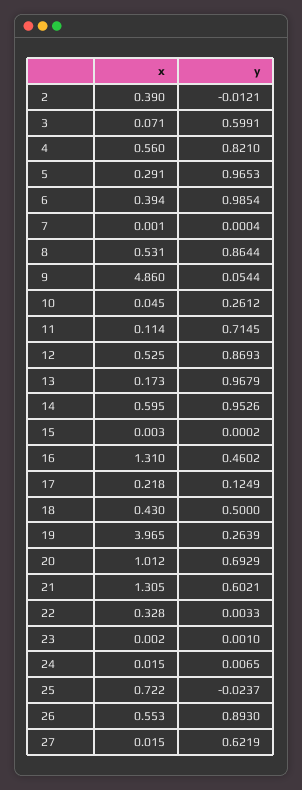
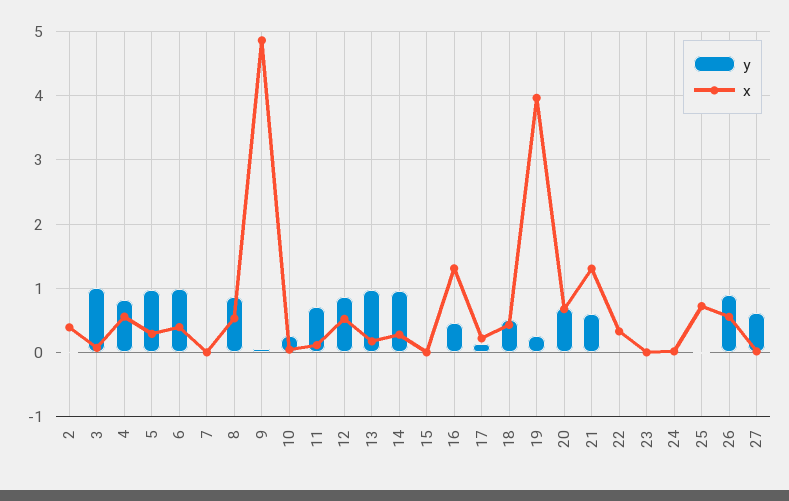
  {
    "x": {
      "2": 0.39,
      "3": 0.071,
      "4": 0.56,
      "5": 0.291,
      "6": 0.394,
      "7": 0.001,
      "8": 0.531,
      "9": 4.86,
      "10": 0.045,
      "11": 0.114,
      "12": 0.525,
      "13": 0.173,
-     "14": 0.595,
+     "14": 0.3,
      "15": 0.003,
      "16": 1.31,
      "17": 0.218,
      "18": 0.43,
      "19": 3.965,
-     "20": 1.012,
+     "20": 0.7,
      "21": 1.305,
      "22": 0.328,
      "23": 0.002,
      "24": 0.015,
      "25": 0.722,
      "26": 0.553,
      "27": 0.015
    },
    "y": {
      "2": -0.0121,
-     "3": 0.5991,
+     "3": 1,
      "4": 0.821,
      "5": 0.9653,
      "6": 0.9854,
      "7": 0.0004,
      "8": 0.8644,
      "9": 0.0544,
      "10": 0.2612,
      "11": 0.7145,
      "12": 0.8693,
      "13": 0.9679,
      "14": 0.9526,
      "15": 0.0002,
      "16": 0.4602,
      "17": 0.1249,
      "18": 0.5,
      "19": 0.2639,
      "20": 0.6929,
      "21": 0.6021,
      "22": 0.0033,
      "23": 0.001,
      "24": 0.0065,
      "25": -0.0237,
      "26": 0.893,
      "27": 0.6219
    }
  }

